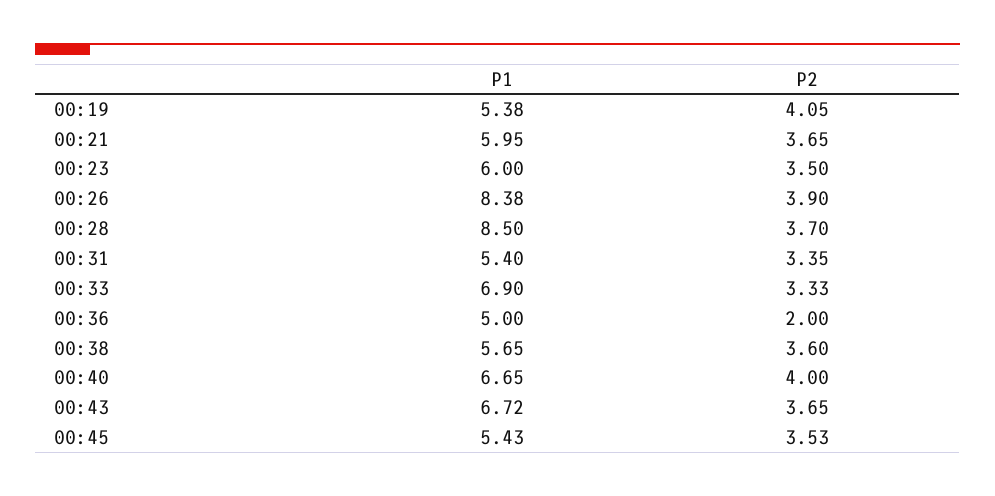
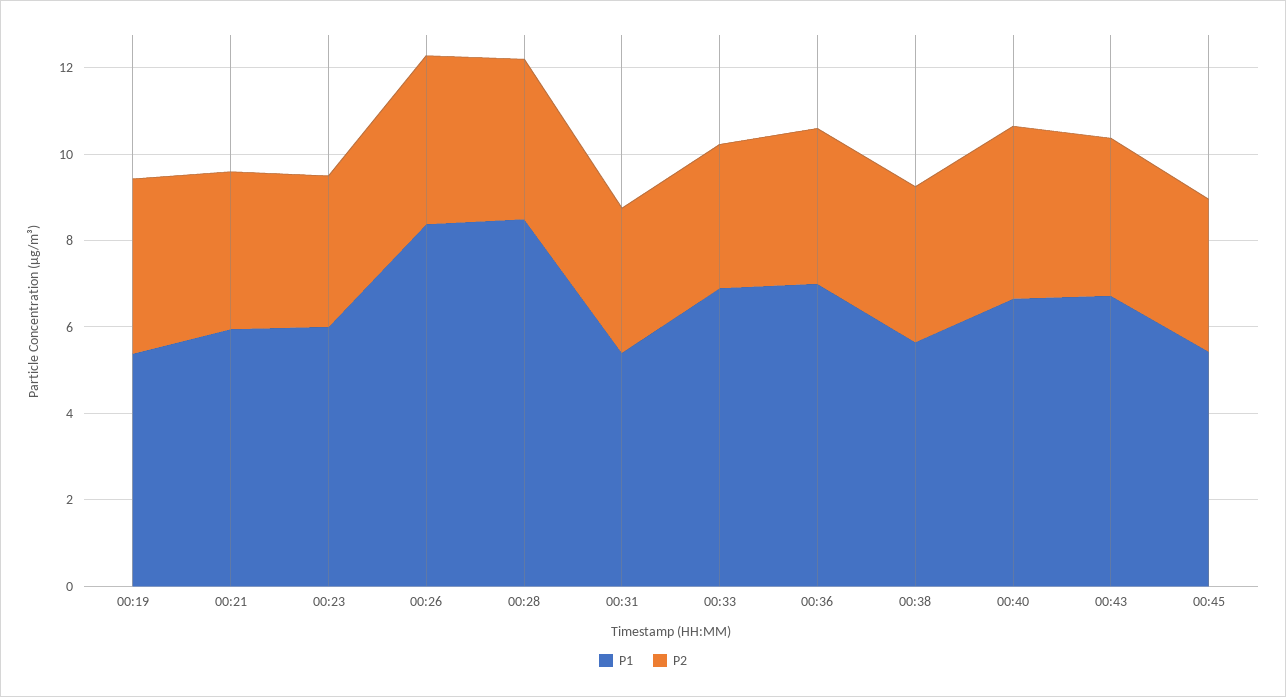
  {
    "P1": {
      "00:19": 5.38,
      "00:21": 5.95,
      "00:23": 6,
      "00:26": 8.38,
      "00:28": 8.5,
      "00:31": 5.4,
      "00:33": 6.9,
-     "00:36": 5,
+     "00:36": 7,
      "00:38": 5.65,
      "00:40": 6.65,
      "00:43": 6.72,
      "00:45": 5.43
    },
    "P2": {
      "00:19": 4.05,
      "00:21": 3.65,
      "00:23": 3.5,
      "00:26": 3.9,
      "00:28": 3.7,
      "00:31": 3.35,
      "00:33": 3.33,
-     "00:36": 2,
+     "00:36": 3.5,
      "00:38": 3.6,
      "00:40": 4,
      "00:43": 3.65,
      "00:45": 3.53
    }
  }

